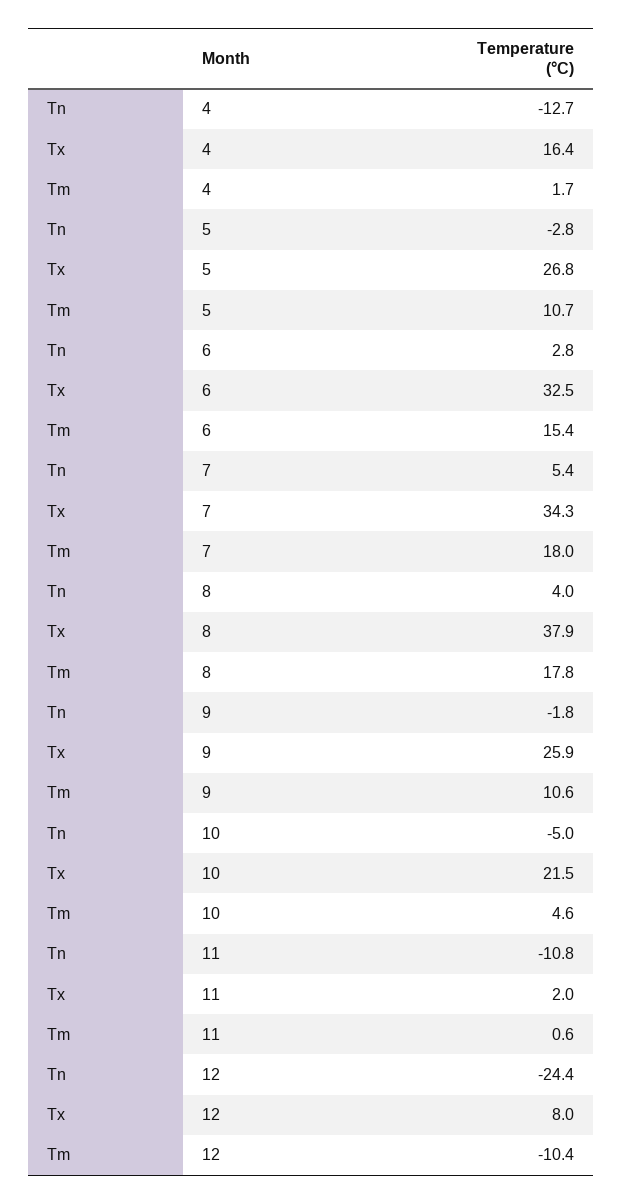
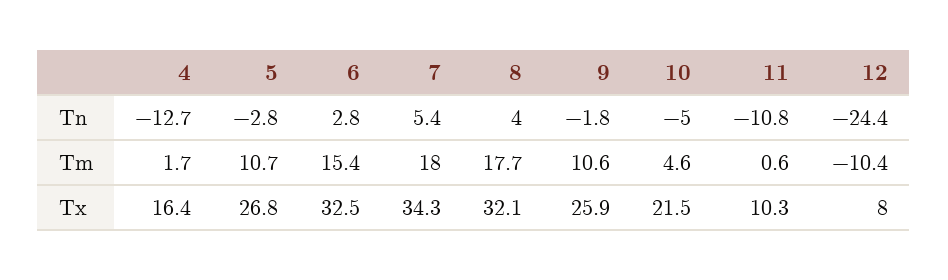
  {
    "Tn": {
      "4": -12.7,
      "5": -2.8,
      "6": 2.8,
      "7": 5.4,
      "8": 4,
      "9": -1.8,
      "10": -5,
      "11": -10.8,
      "12": -24.4
    },
    "Tx": {
      "4": 16.4,
      "5": 26.8,
      "6": 32.5,
      "7": 34.3,
-     "8": 37.9,
+     "8": 32.1,
      "9": 25.9,
      "10": 21.5,
-     "11": 2,
+     "11": 10.3,
      "12": 8
    },
    "Tm": {
      "4": 1.7,
      "5": 10.7,
      "6": 15.4,
      "7": 18,
-     "8": 17.8,
+     "8": 17.7,
      "9": 10.6,
      "10": 4.6,
      "11": 0.6,
      "12": -10.4
    }
  }

